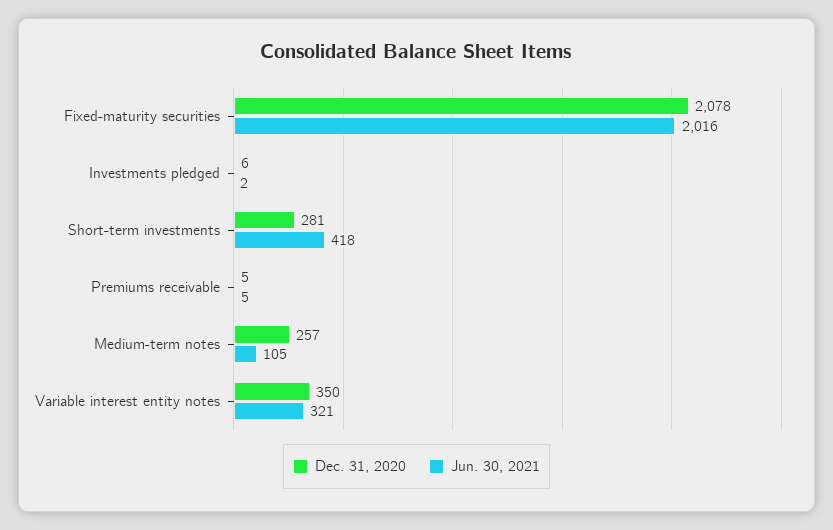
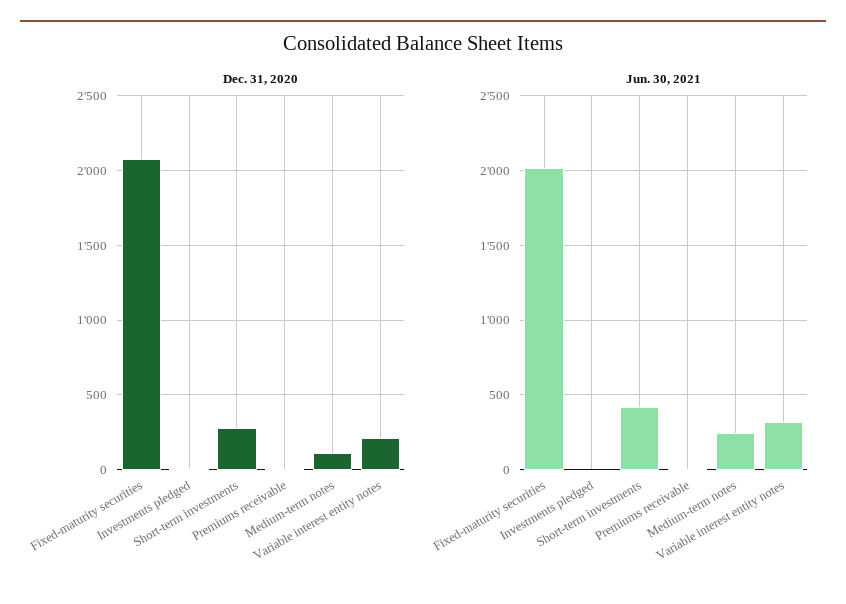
  {
    "Dec. 31, 2020": {
      "Fixed-maturity securities": 2078,
      "Investments pledged": 6,
      "Short-term investments": 281,
      "Premiums receivable": 5,
-     "Medium-term notes": 257,
+     "Medium-term notes": 100,
-     "Variable interest entity notes": 350
+     "Variable interest entity notes": 200
    },
    "Jun. 30, 2021": {
      "Fixed-maturity securities": 2016,
      "Investments pledged": 2,
      "Short-term investments": 418,
      "Premiums receivable": 5,
-     "Medium-term notes": 105,
+     "Medium-term notes": 250,
      "Variable interest entity notes": 321
    }
  }

